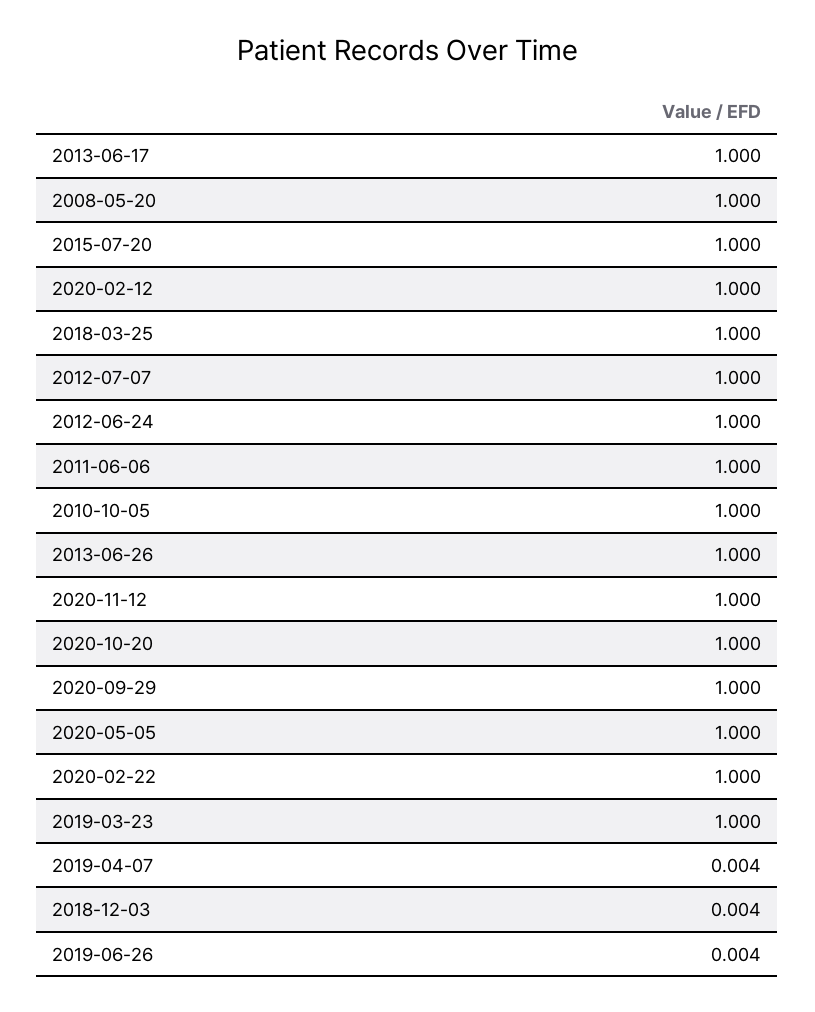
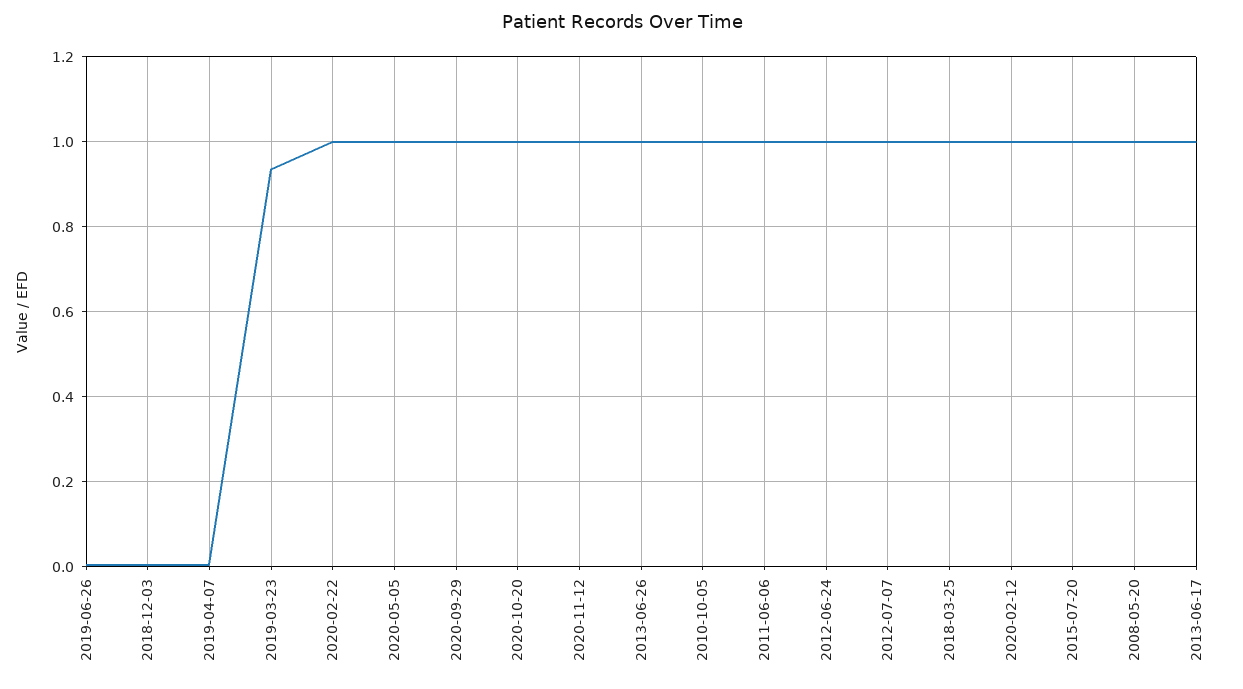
  {
    "2013-06-17": 1,
    "2008-05-20": 1,
    "2015-07-20": 1,
    "2020-02-12": 1,
    "2018-03-25": 1,
    "2012-07-07": 1,
    "2012-06-24": 1,
    "2011-06-06": 1,
    "2010-10-05": 1,
    "2013-06-26": 1,
    "2020-11-12": 1,
    "2020-10-20": 1,
    "2020-09-29": 1,
    "2020-05-05": 1,
    "2020-02-22": 1,
-   "2019-03-23": 1,
+   "2019-03-23": 0.94,
    "2019-04-07": 0.004,
    "2018-12-03": 0.004,
    "2019-06-26": 0.004
  }

